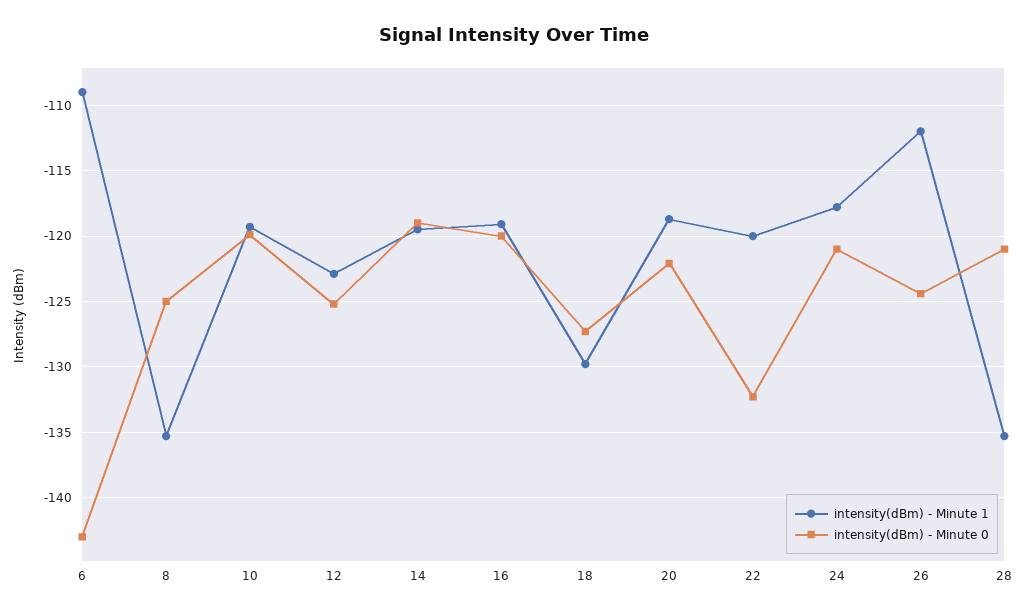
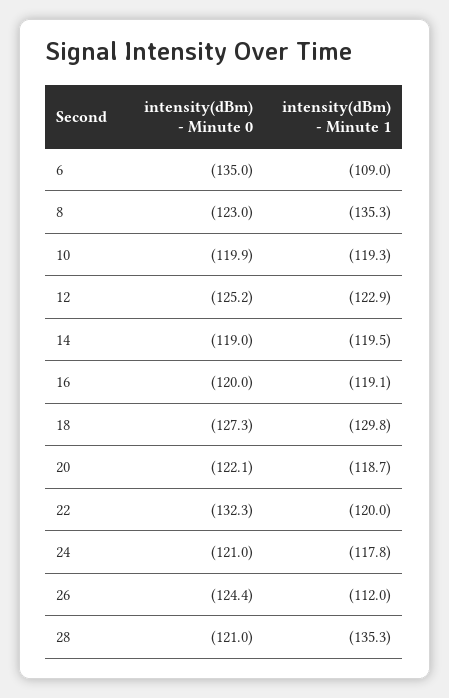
  {
    "intensity(dBm) - Minute 1": {
      "6": -109,
      "8": -135.3,
      "10": -119.3,
      "12": -122.9,
      "14": -119.5,
      "16": -119.1,
      "18": -129.8,
      "20": -118.7,
      "22": -120,
      "24": -117.8,
      "26": -112,
      "28": -135.3
    },
    "intensity(dBm) - Minute 0": {
-     "6": -143,
+     "6": -135,
-     "8": -125,
+     "8": -123,
      "10": -119.9,
      "12": -125.2,
      "14": -119,
      "16": -120,
      "18": -127.3,
      "20": -122.1,
      "22": -132.3,
      "24": -121,
      "26": -124.4,
      "28": -121
    }
  }

